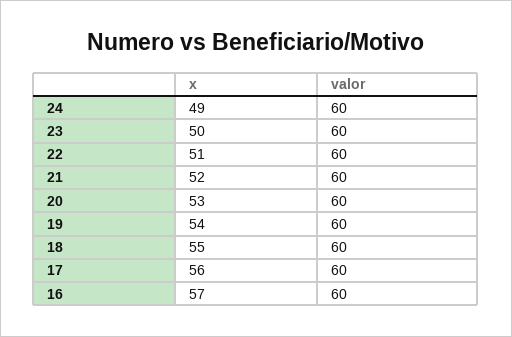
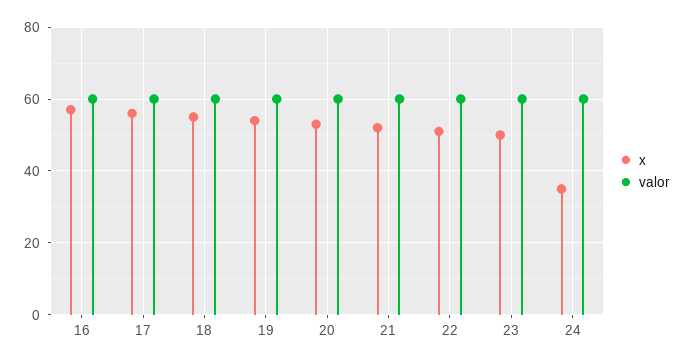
  {
    "x": {
-     "24": 49,
+     "24": 35,
      "23": 50,
      "22": 51,
      "21": 52,
      "20": 53,
      "19": 54,
      "18": 55,
      "17": 56,
      "16": 57
    },
    "valor": {
      "24": 60,
      "23": 60,
      "22": 60,
      "21": 60,
      "20": 60,
      "19": 60,
      "18": 60,
      "17": 60,
      "16": 60
    }
  }

